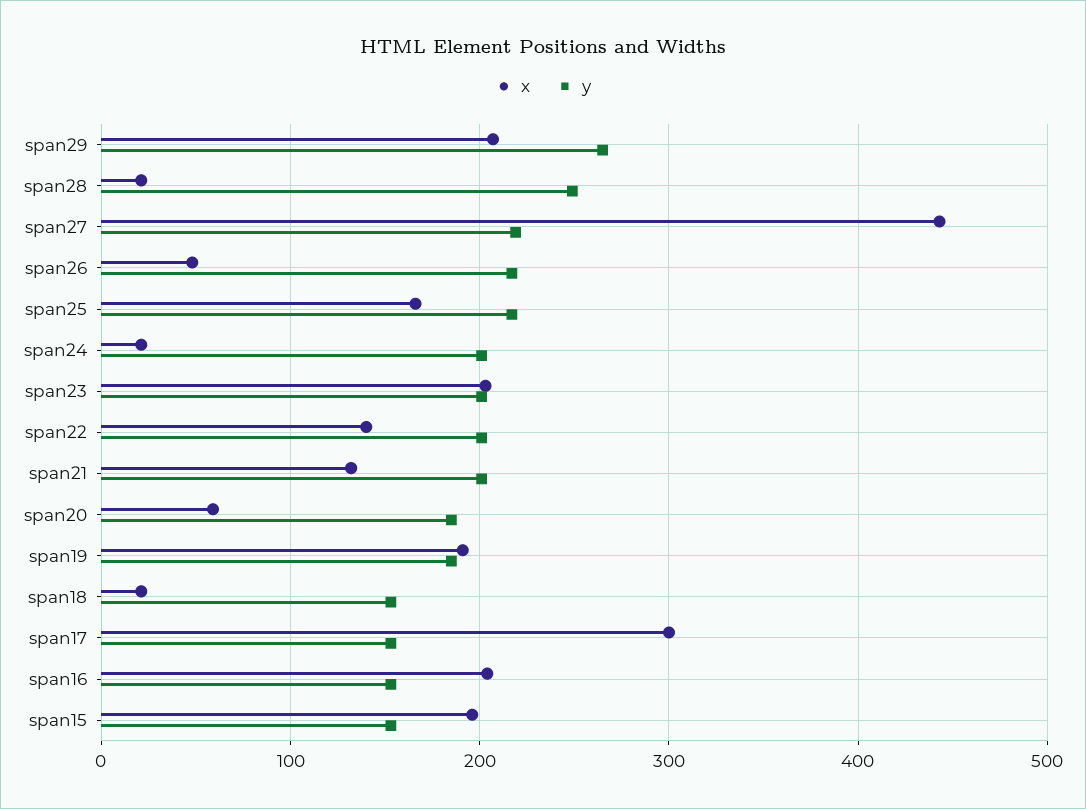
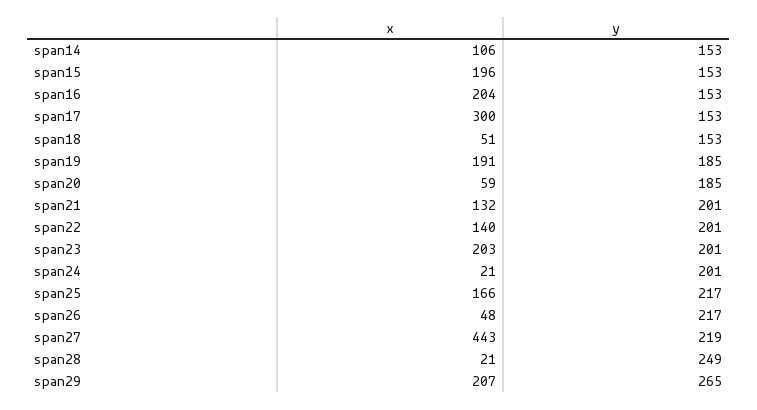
  {
    "x": {
      "span29": 207,
      "span28": 21,
      "span27": 443,
      "span26": 48,
      "span25": 166,
      "span24": 21,
      "span23": 203,
      "span22": 140,
      "span21": 132,
      "span20": 59,
      "span19": 191,
-     "span18": 20,
+     "span18": 51,
      "span17": 300,
      "span16": 204,
-     "span15": 196
+     "span15": 196,
+     "span14": 106
    },
    "y": {
      "span29": 265,
      "span28": 249,
      "span27": 219,
      "span26": 217,
      "span25": 217,
      "span24": 201,
      "span23": 201,
      "span22": 201,
      "span21": 201,
      "span20": 185,
      "span19": 185,
      "span18": 153,
      "span17": 153,
      "span16": 153,
-     "span15": 153
+     "span15": 153,
+     "span14": 153
    }
  }

